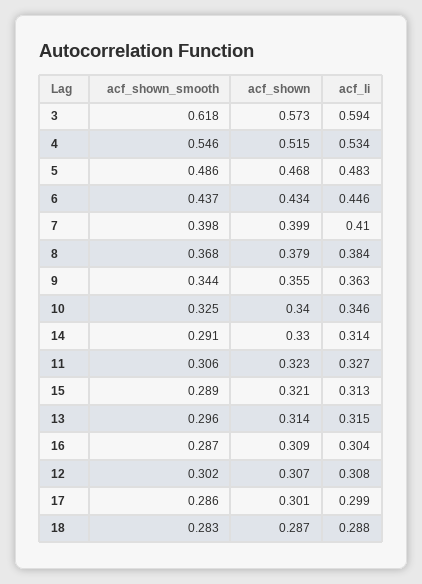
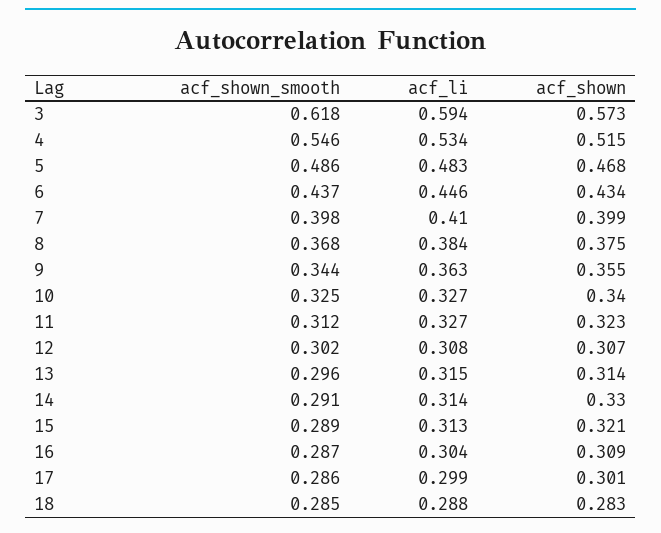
  {
    "acf_shown_smooth": {
      "3": 0.618,
      "4": 0.546,
      "5": 0.486,
      "6": 0.437,
      "7": 0.398,
      "8": 0.368,
      "9": 0.344,
      "10": 0.325,
      "14": 0.291,
-     "11": 0.306,
+     "11": 0.312,
      "15": 0.289,
      "13": 0.296,
      "16": 0.287,
      "12": 0.302,
      "17": 0.286,
-     "18": 0.283
+     "18": 0.285
    },
    "acf_shown": {
      "3": 0.573,
      "4": 0.515,
      "5": 0.468,
      "6": 0.434,
      "7": 0.399,
-     "8": 0.379,
+     "8": 0.375,
      "9": 0.355,
      "10": 0.34,
      "14": 0.33,
      "11": 0.323,
      "15": 0.321,
      "13": 0.314,
      "16": 0.309,
      "12": 0.307,
      "17": 0.301,
-     "18": 0.287
+     "18": 0.283
    },
    "acf_li": {
      "3": 0.594,
      "4": 0.534,
      "5": 0.483,
      "6": 0.446,
      "7": 0.41,
      "8": 0.384,
      "9": 0.363,
-     "10": 0.346,
+     "10": 0.327,
      "14": 0.314,
      "11": 0.327,
      "15": 0.313,
      "13": 0.315,
      "16": 0.304,
      "12": 0.308,
      "17": 0.299,
      "18": 0.288
    }
  }

